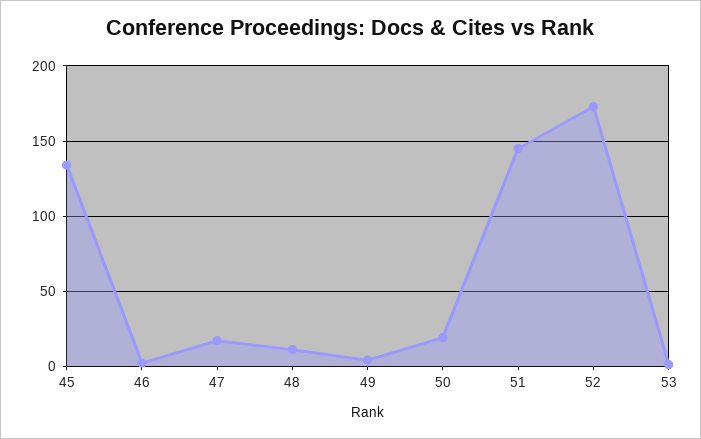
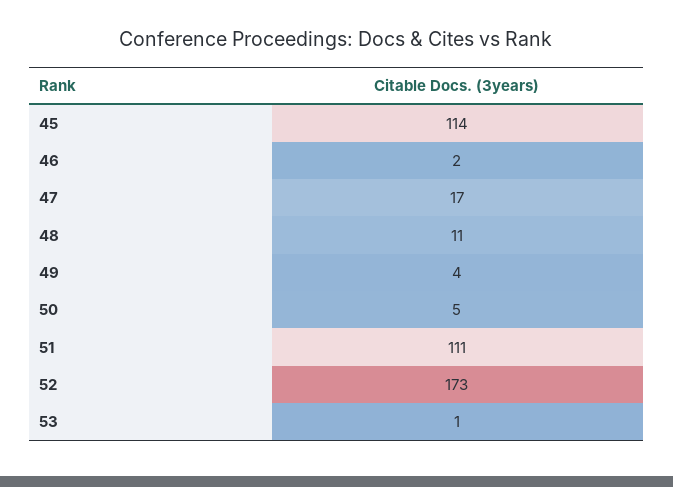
  {
-   "45": 135,
+   "45": 114,
    "46": 2,
    "47": 17,
    "48": 11,
    "49": 4,
-   "50": 20,
+   "50": 5,
-   "51": 145,
+   "51": 111,
    "52": 173,
    "53": 1
  }

